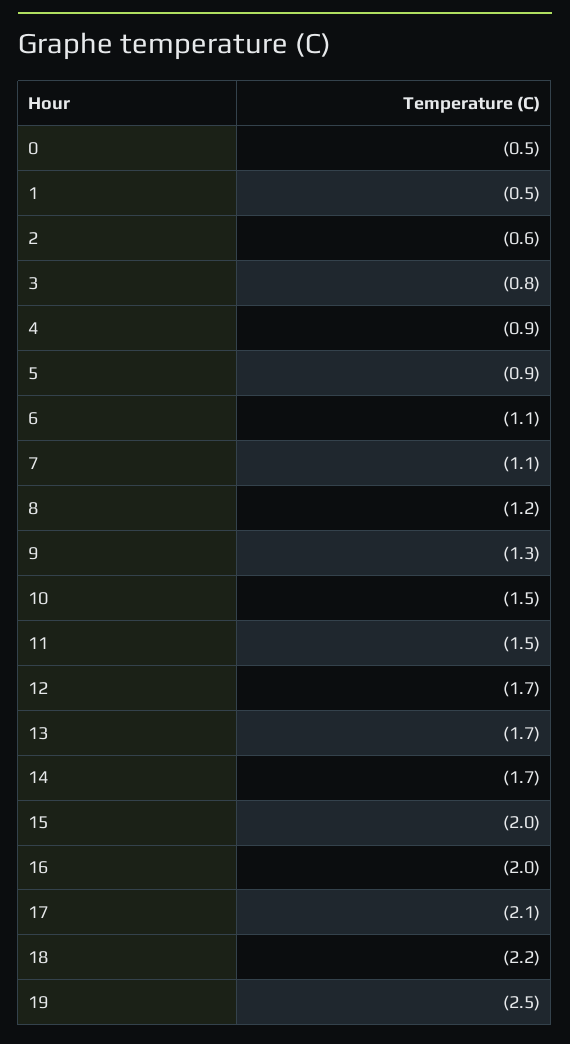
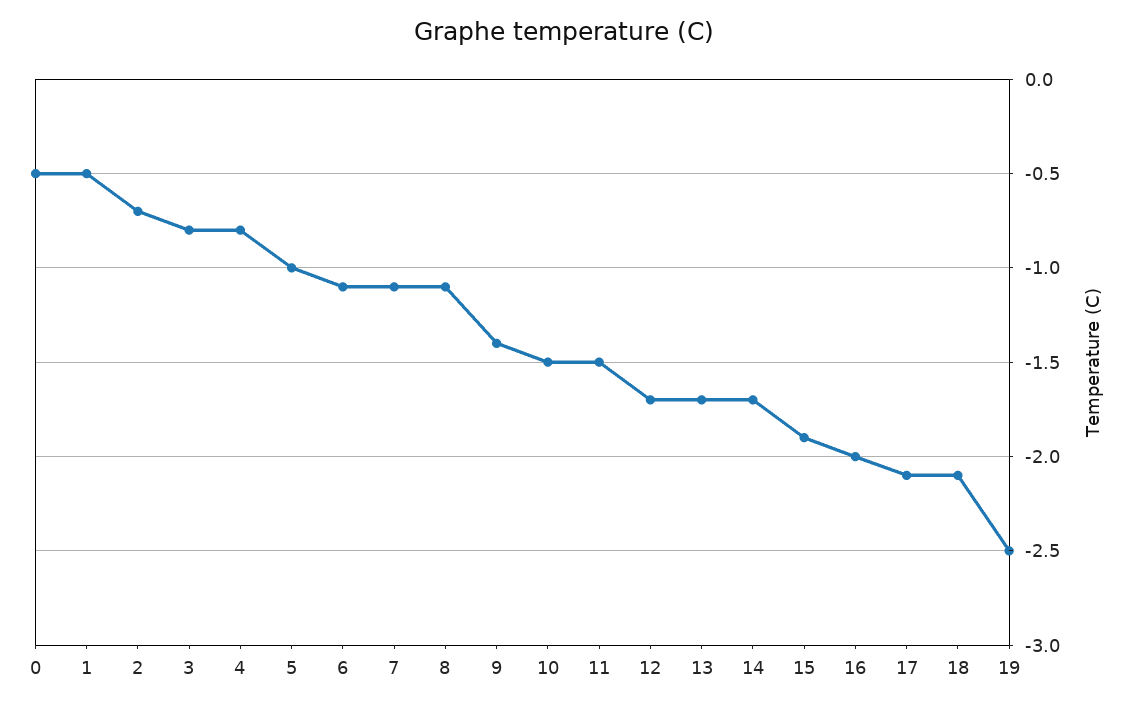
  {
    "0": -0.5,
    "1": -0.5,
-   "2": -0.6,
+   "2": -0.7,
    "3": -0.8,
-   "4": -0.9,
+   "4": -0.8,
-   "5": -0.9,
+   "5": -1,
    "6": -1.1,
    "7": -1.1,
-   "8": -1.2,
+   "8": -1.1,
-   "9": -1.3,
+   "9": -1.4,
    "10": -1.5,
    "11": -1.5,
    "12": -1.7,
    "13": -1.7,
    "14": -1.7,
-   "15": -2,
+   "15": -1.9,
    "16": -2,
    "17": -2.1,
-   "18": -2.2,
+   "18": -2.1,
    "19": -2.5
  }

